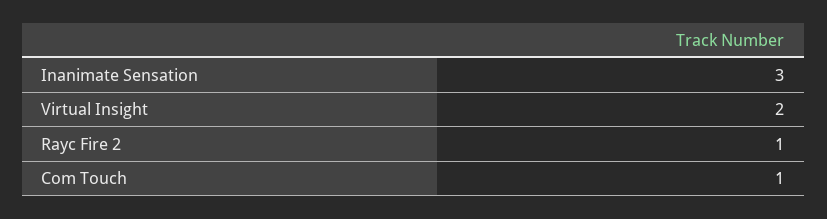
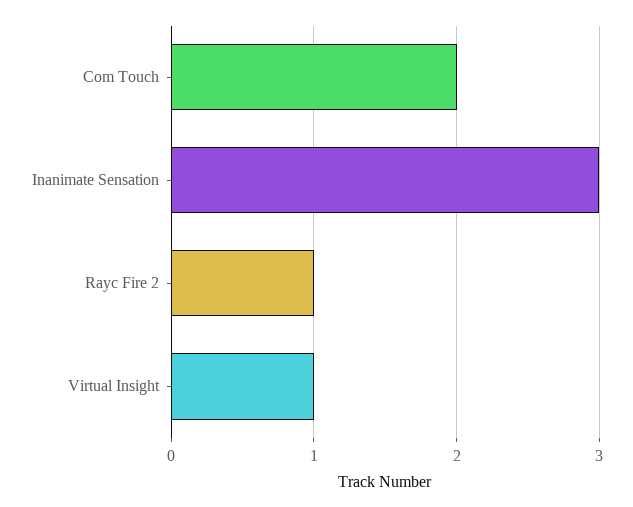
  {
    "Inanimate Sensation": 3,
-   "Virtual Insight": 2,
+   "Virtual Insight": 1,
    "Rayc Fire 2": 1,
-   "Com Touch": 1
+   "Com Touch": 2
  }

